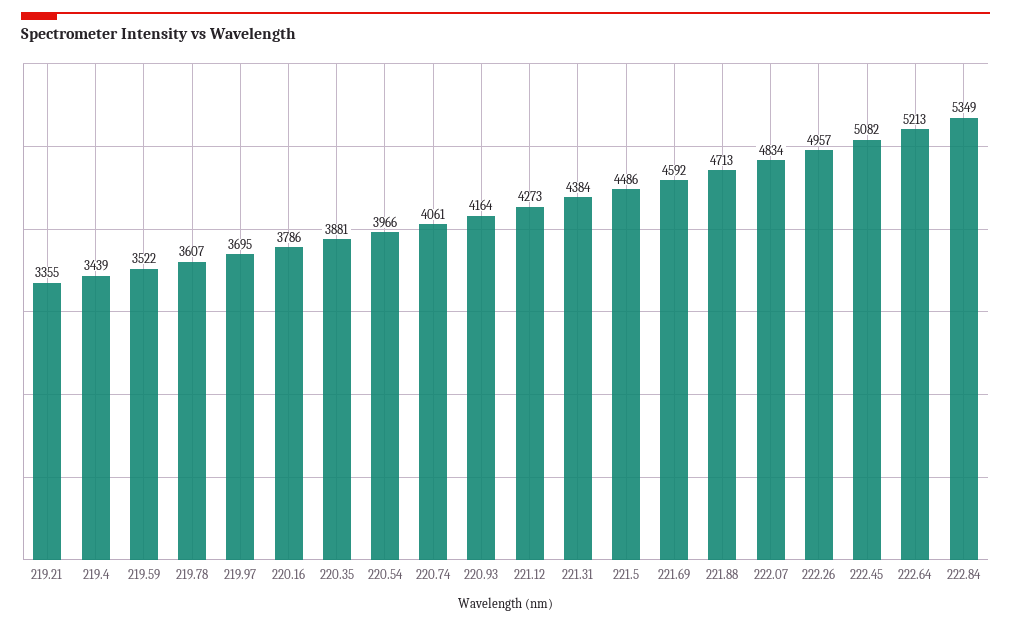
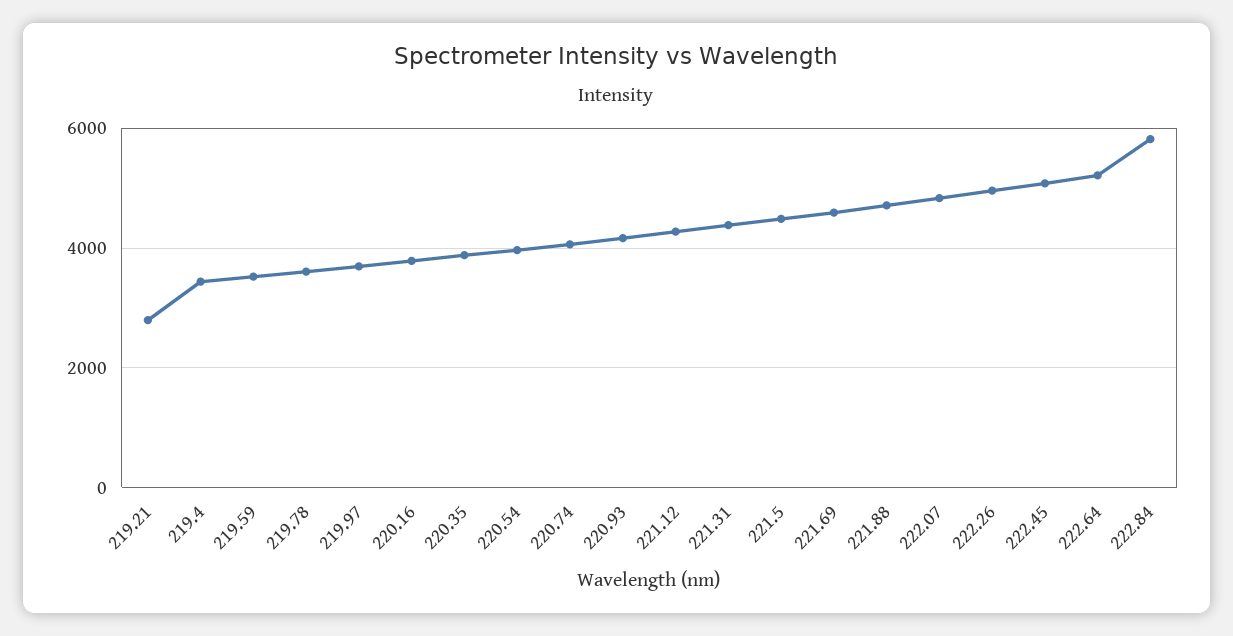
  {
-   "219.21": 3355,
+   "219.21": 2800,
    "219.4": 3439,
    "219.59": 3522,
    "219.78": 3607,
    "219.97": 3695,
    "220.16": 3786,
    "220.35": 3881,
    "220.54": 3966,
    "220.74": 4061,
    "220.93": 4164,
    "221.12": 4273,
    "221.31": 4384,
    "221.5": 4486,
    "221.69": 4592,
    "221.88": 4713,
    "222.07": 4834,
    "222.26": 4957,
    "222.45": 5082,
    "222.64": 5213,
-   "222.84": 5349
+   "222.84": 5800
  }

